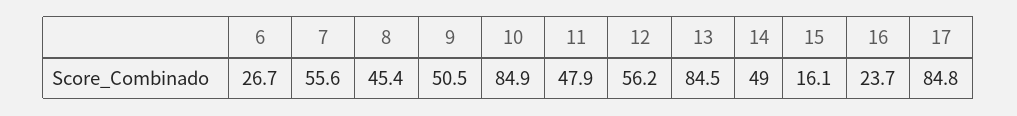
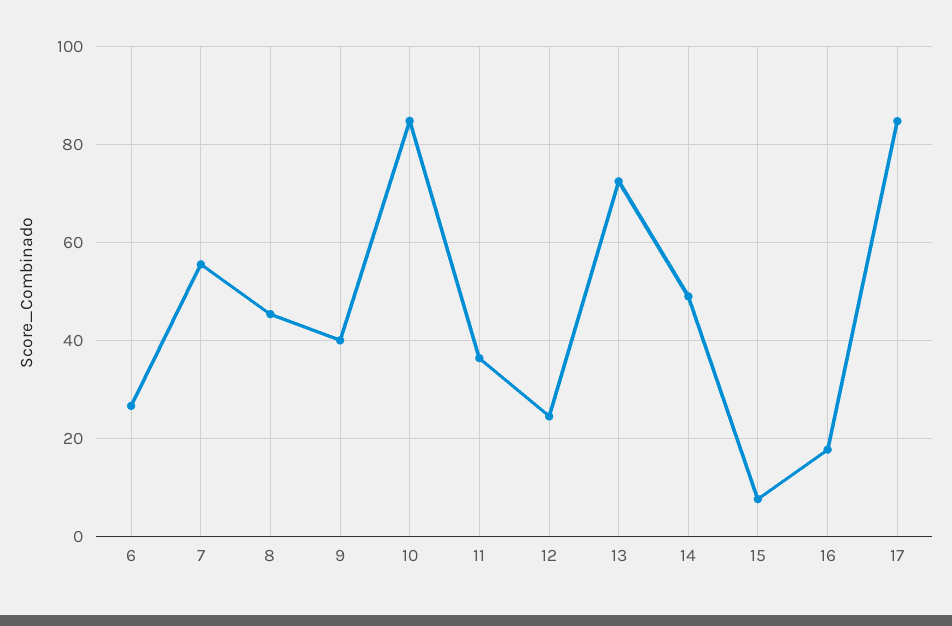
  {
    "6": 26.7,
    "7": 55.6,
    "8": 45.4,
-   "9": 50.5,
+   "9": 40,
    "10": 84.9,
-   "11": 47.9,
+   "11": 36,
-   "12": 56.2,
+   "12": 24,
-   "13": 84.5,
+   "13": 72,
    "14": 49,
-   "15": 16.1,
+   "15": 8,
-   "16": 23.7,
+   "16": 18,
    "17": 84.8
  }

